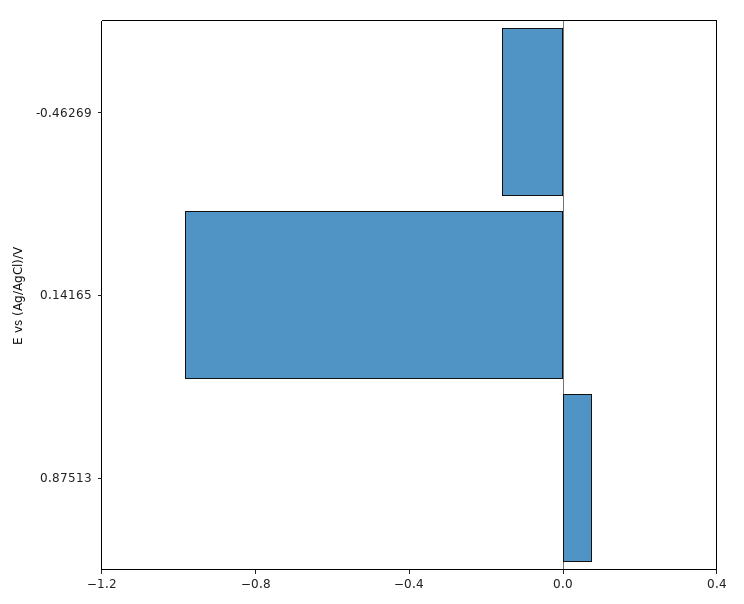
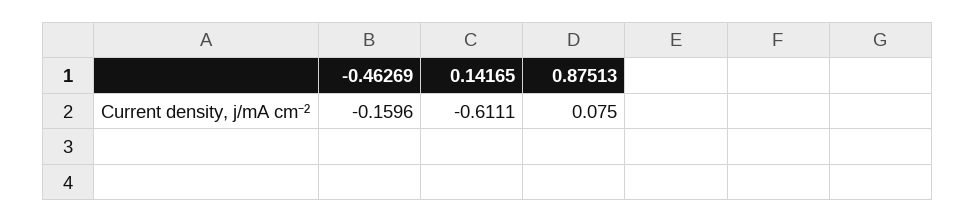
  {
    "-0.46269": -0.1596,
-   "0.14165": -1,
+   "0.14165": -0.6111,
    "0.87513": 0.075
  }

